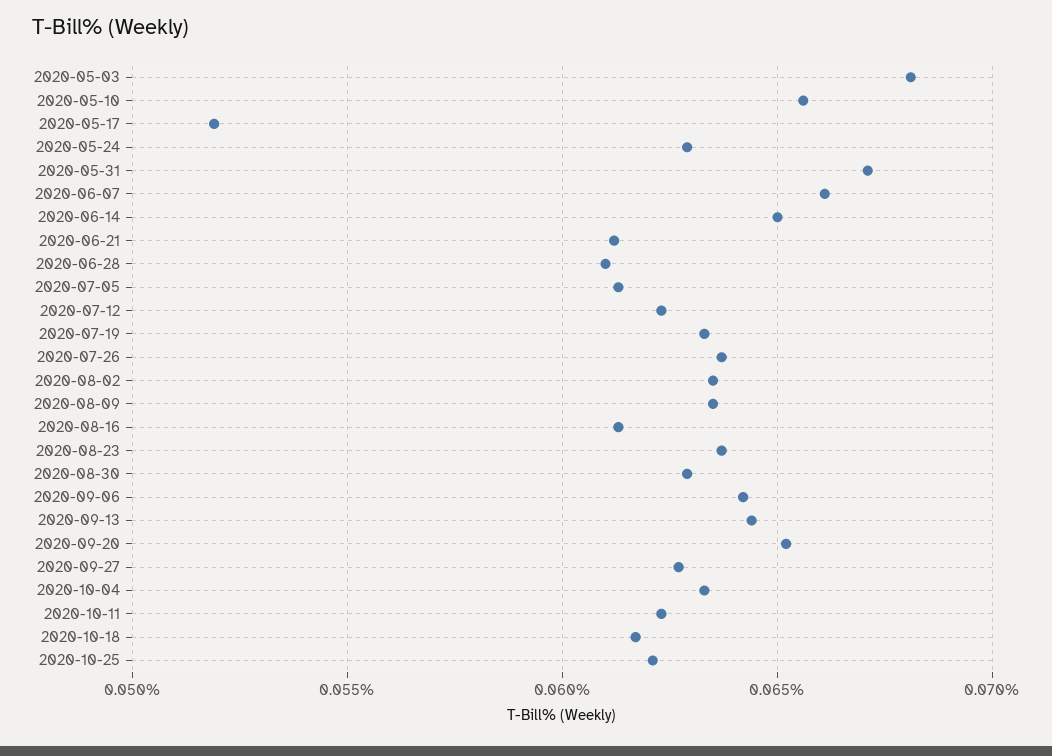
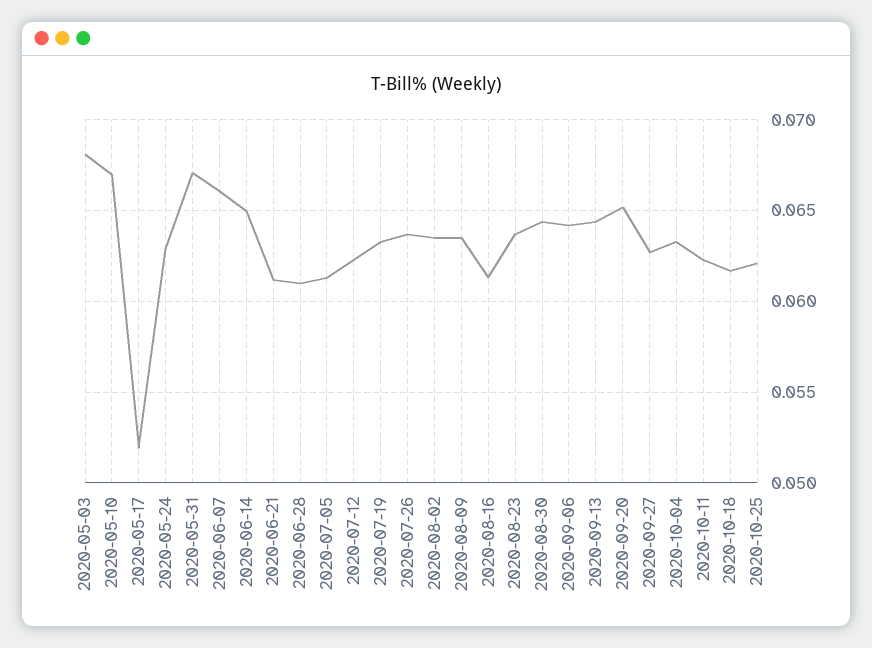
  {
    "2020-05-03": 0.068,
-   "2020-05-10": 0.0655,
+   "2020-05-10": 0.067,
    "2020-05-17": 0.052,
    "2020-05-24": 0.063,
    "2020-05-31": 0.067,
    "2020-06-07": 0.066,
    "2020-06-14": 0.065,
    "2020-06-21": 0.061,
    "2020-06-28": 0.061,
    "2020-07-05": 0.0615,
    "2020-07-12": 0.0625,
    "2020-07-19": 0.0635,
    "2020-07-26": 0.0635,
    "2020-08-02": 0.0635,
    "2020-08-09": 0.0635,
    "2020-08-16": 0.0615,
    "2020-08-23": 0.0635,
-   "2020-08-30": 0.063,
+   "2020-08-30": 0.0645,
    "2020-09-06": 0.064,
    "2020-09-13": 0.0645,
    "2020-09-20": 0.065,
    "2020-09-27": 0.0625,
    "2020-10-04": 0.0635,
    "2020-10-11": 0.0625,
    "2020-10-18": 0.0615,
    "2020-10-25": 0.062
  }

